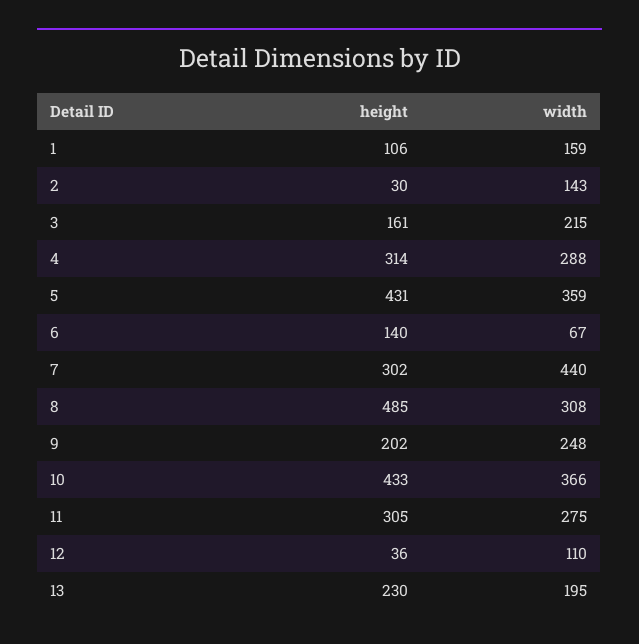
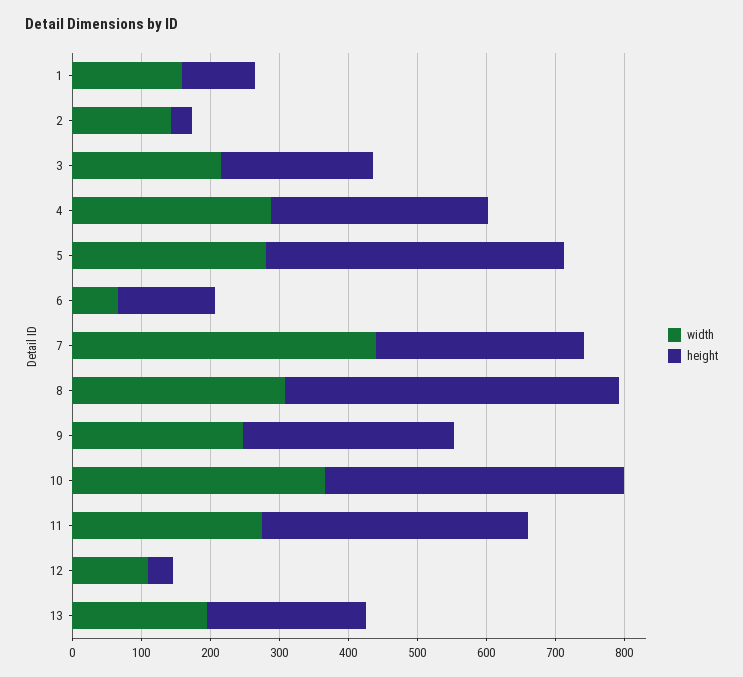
  {
    "height": {
      "1": 106,
      "2": 30,
-     "3": 161,
+     "3": 220,
      "4": 314,
      "5": 431,
      "6": 140,
      "7": 302,
      "8": 485,
-     "9": 202,
+     "9": 300,
      "10": 433,
-     "11": 305,
+     "11": 380,
      "12": 36,
      "13": 230
    },
    "width": {
      "1": 159,
      "2": 143,
      "3": 215,
      "4": 288,
-     "5": 359,
+     "5": 280,
      "6": 67,
      "7": 440,
      "8": 308,
      "9": 248,
      "10": 366,
      "11": 275,
      "12": 110,
      "13": 195
    }
  }

